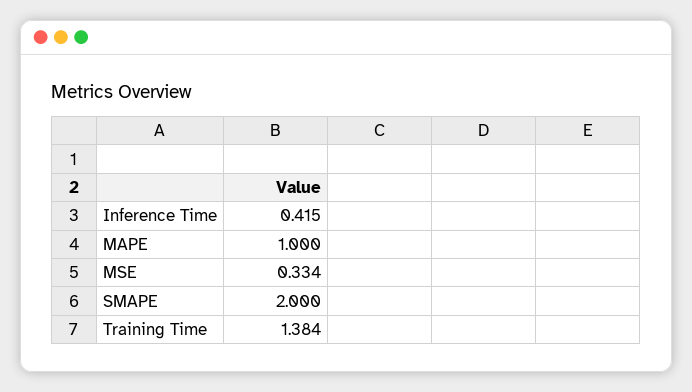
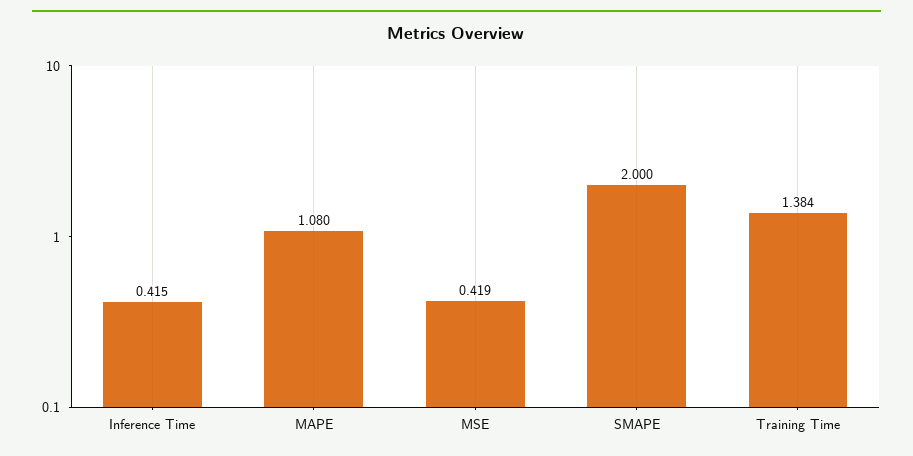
  {
    "Inference Time": 0.415,
-   "MAPE": 1,
+   "MAPE": 1.08,
-   "MSE": 0.334,
+   "MSE": 0.419,
    "SMAPE": 2,
    "Training Time": 1.384
  }

